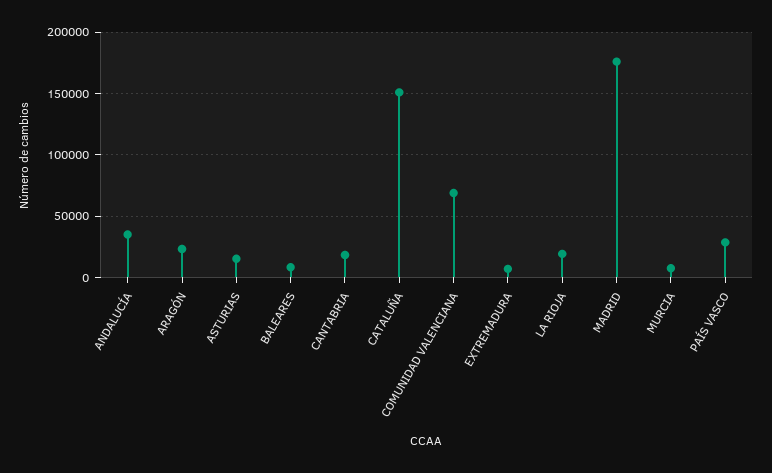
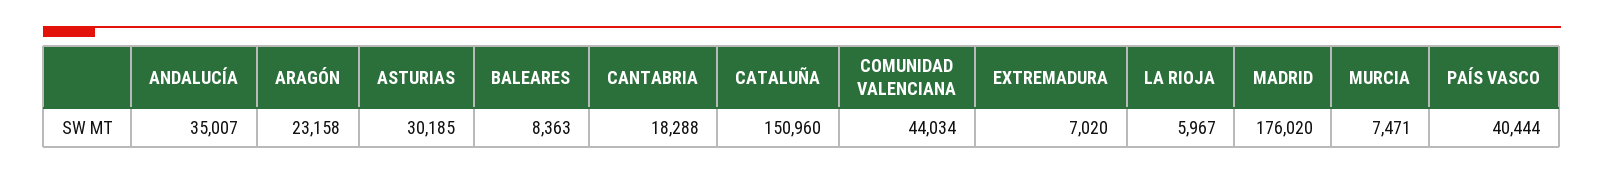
  {
    "ANDALUCÍA": 35007,
    "ARAGÓN": 23158,
-   "ASTURIAS": 15000,
+   "ASTURIAS": 30185,
    "BALEARES": 8363,
    "CANTABRIA": 18288,
    "CATALUÑA": 150960,
-   "COMUNIDAD VALENCIANA": 70000,
+   "COMUNIDAD VALENCIANA": 44034,
    "EXTREMADURA": 7020,
-   "LA RIOJA": 20000,
+   "LA RIOJA": 5967,
    "MADRID": 176020,
    "MURCIA": 7471,
-   "PAÍS VASCO": 30000
+   "PAÍS VASCO": 40444
  }

